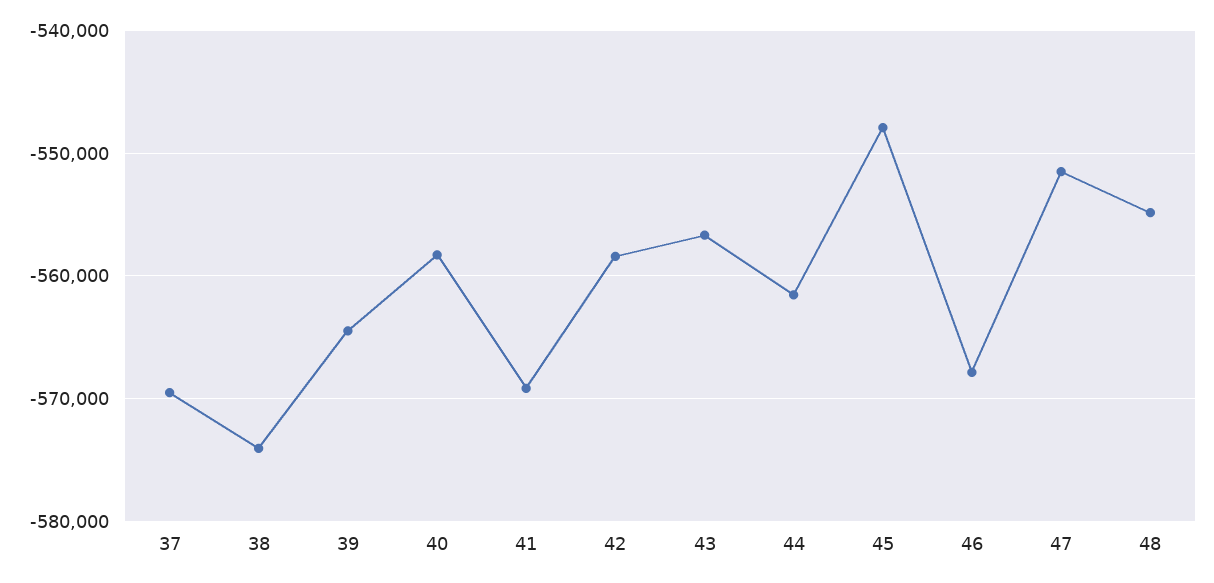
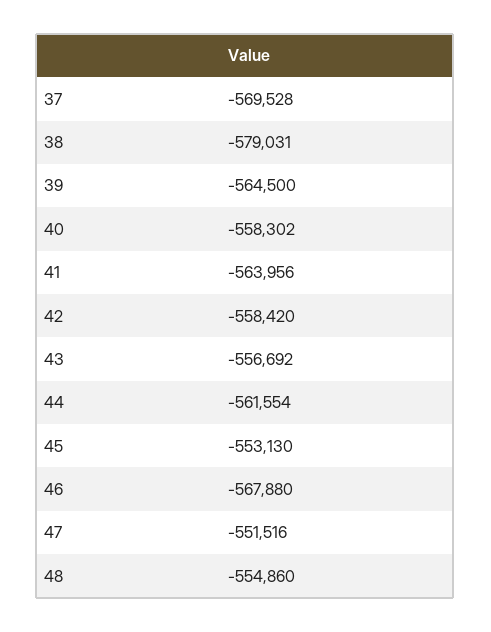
  {
    "37": -569528,
-   "38": -574000,
+   "38": -579031,
    "39": -564500,
    "40": -558302,
-   "41": -569000,
+   "41": -563956,
    "42": -558420,
    "43": -556692,
    "44": -561554,
-   "45": -548000,
+   "45": -553130,
    "46": -567880,
    "47": -551516,
    "48": -554860
  }

